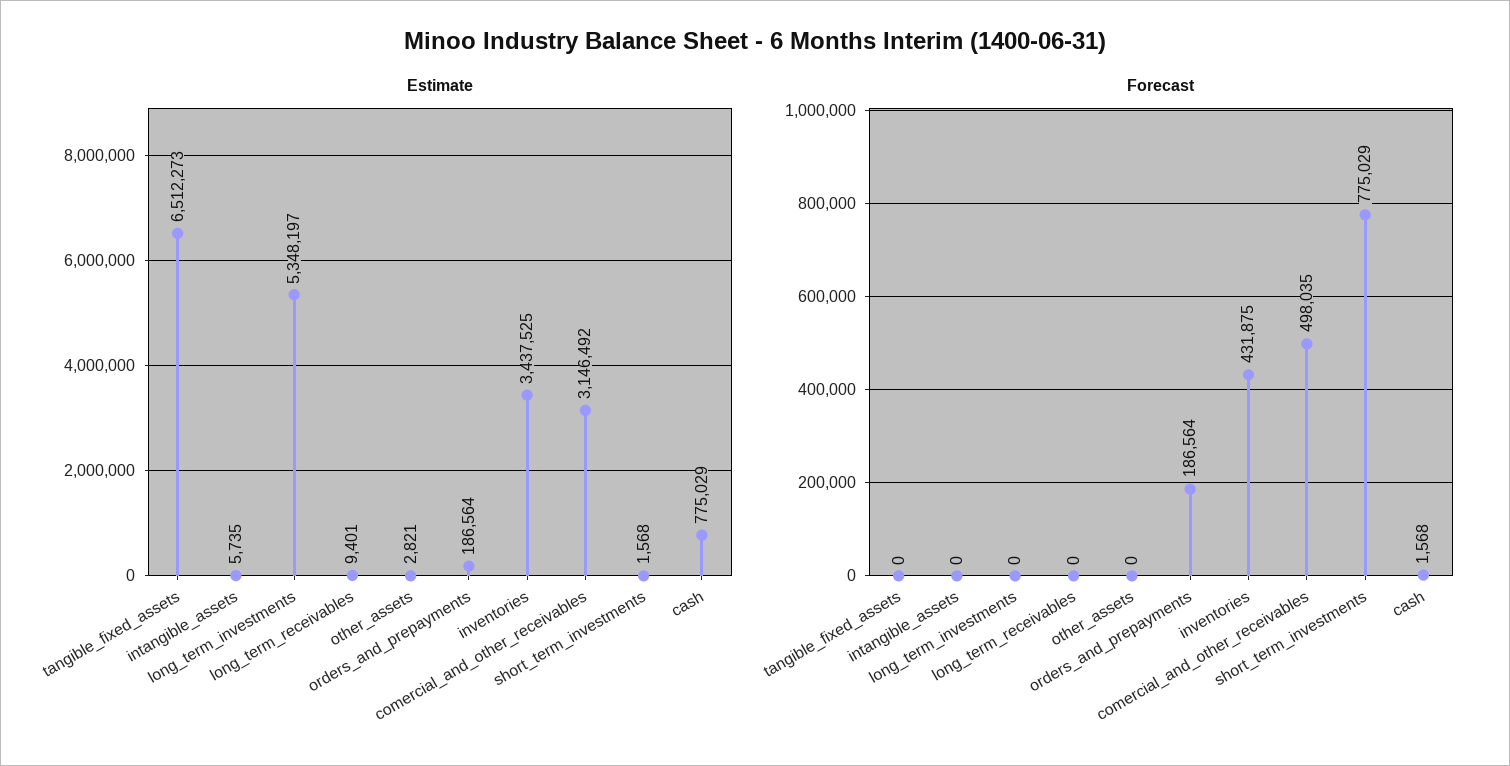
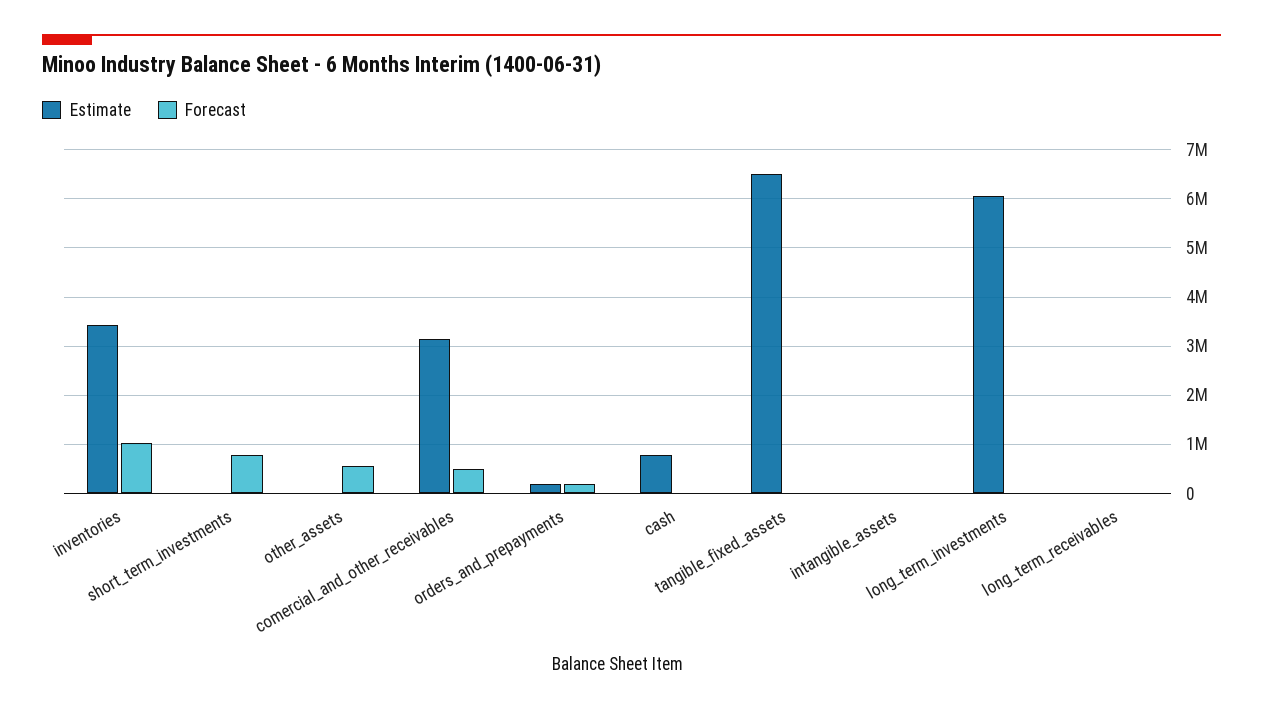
  {
    "Estimate": {
      "tangible_fixed_assets": 6512273,
      "intangible_assets": 5735,
-     "long_term_investments": 5348197,
+     "long_term_investments": 6000000,
      "long_term_receivables": 9401,
      "other_assets": 2821,
      "orders_and_prepayments": 186564,
      "inventories": 3437525,
      "comercial_and_other_receivables": 3146492,
      "short_term_investments": 1568,
      "cash": 775029
    },
    "Forecast": {
      "tangible_fixed_assets": 0,
      "intangible_assets": 0,
      "long_term_investments": 0,
      "long_term_receivables": 0,
-     "other_assets": 0,
+     "other_assets": 600000,
      "orders_and_prepayments": 186564,
-     "inventories": 431875,
+     "inventories": 1000000,
      "comercial_and_other_receivables": 498035,
      "short_term_investments": 775029,
      "cash": 1568
    }
  }

